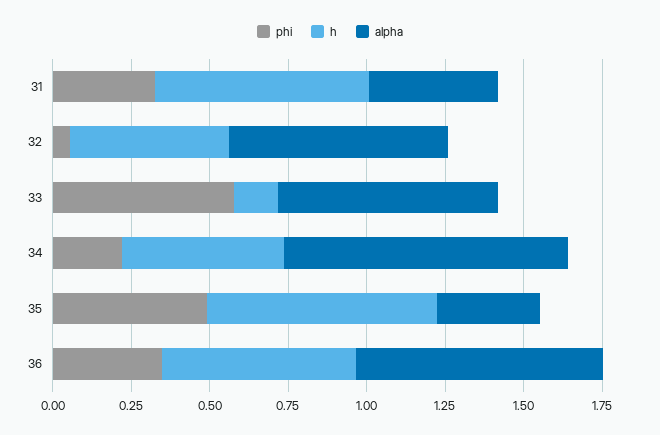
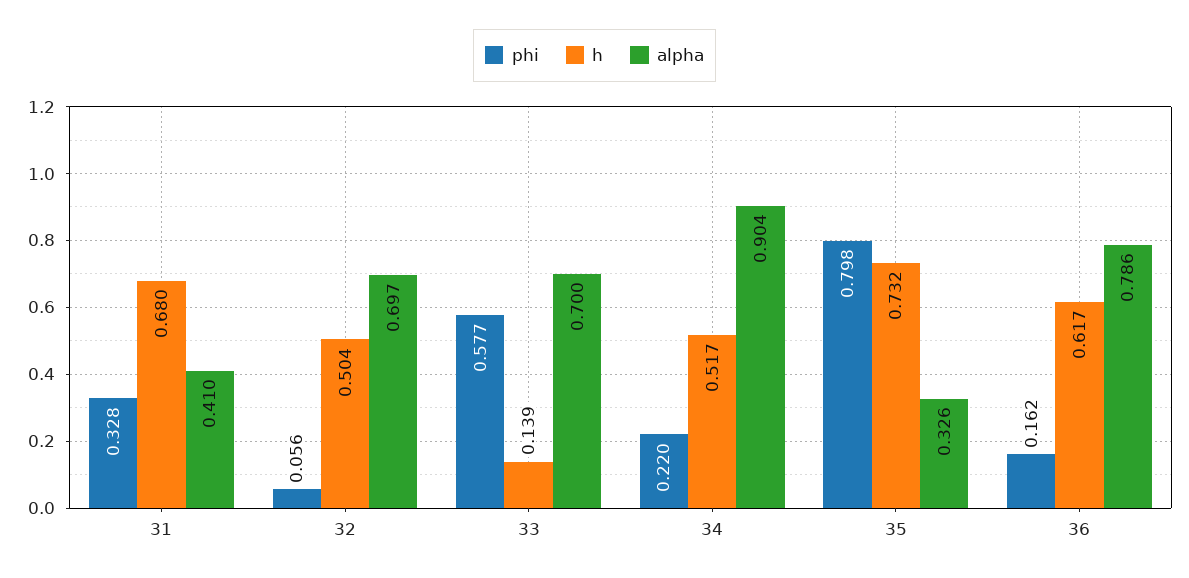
  {
    "phi": {
      "31": 0.328,
      "32": 0.056,
      "33": 0.577,
      "34": 0.22,
-     "35": 0.5,
+     "35": 0.798,
-     "36": 0.35
+     "36": 0.162
    },
    "h": {
      "31": 0.68,
      "32": 0.504,
      "33": 0.139,
      "34": 0.517,
      "35": 0.732,
      "36": 0.617
    },
    "alpha": {
      "31": 0.41,
      "32": 0.697,
      "33": 0.7,
      "34": 0.904,
      "35": 0.326,
      "36": 0.786
    }
  }

